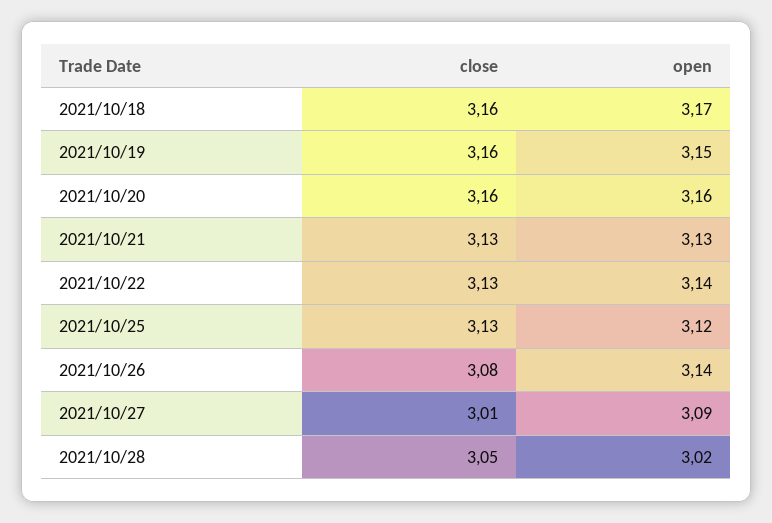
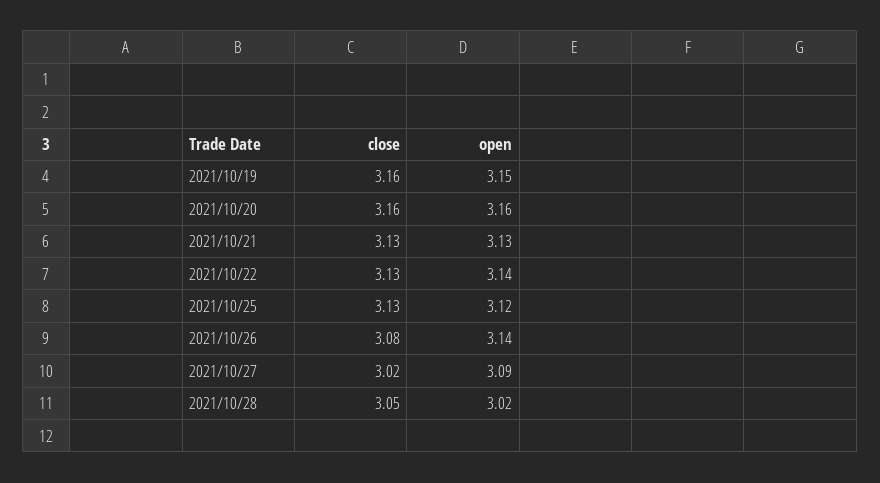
  {
    "close": {
-     "2021/10/18": 3.16,
      "2021/10/19": 3.16,
      "2021/10/20": 3.16,
      "2021/10/21": 3.13,
      "2021/10/22": 3.13,
      "2021/10/25": 3.13,
      "2021/10/26": 3.08,
-     "2021/10/27": 3.01,
+     "2021/10/27": 3.02,
      "2021/10/28": 3.05
    },
    "open": {
-     "2021/10/18": 3.17,
      "2021/10/19": 3.15,
      "2021/10/20": 3.16,
      "2021/10/21": 3.13,
      "2021/10/22": 3.14,
      "2021/10/25": 3.12,
      "2021/10/26": 3.14,
      "2021/10/27": 3.09,
      "2021/10/28": 3.02
    }
  }

